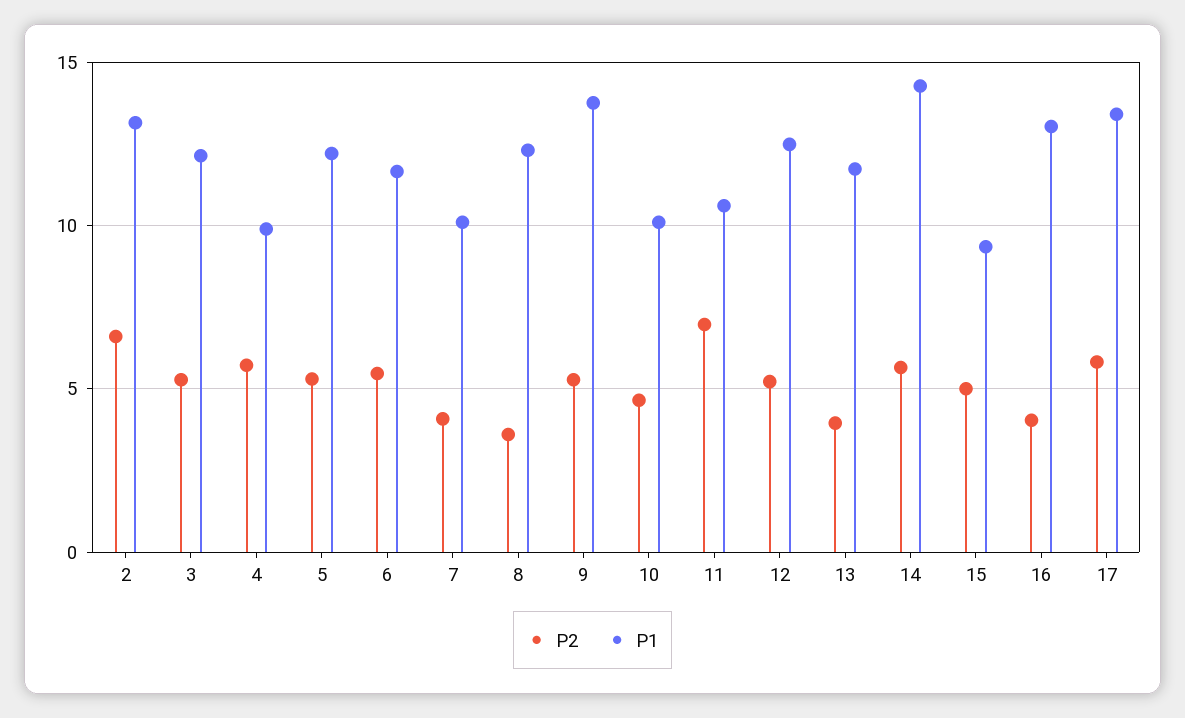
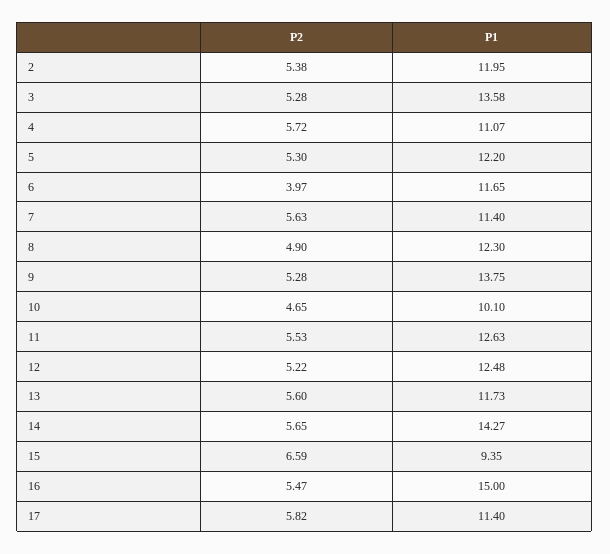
  {
    "P2": {
-     "2": 6.5,
+     "2": 5.38,
      "3": 5.28,
      "4": 5.72,
      "5": 5.3,
-     "6": 5.5,
+     "6": 3.97,
-     "7": 4,
+     "7": 5.63,
-     "8": 3.5,
+     "8": 4.9,
      "9": 5.28,
      "10": 4.65,
-     "11": 7,
+     "11": 5.53,
      "12": 5.22,
-     "13": 4,
+     "13": 5.6,
      "14": 5.65,
-     "15": 5,
+     "15": 6.59,
-     "16": 4,
+     "16": 5.47,
      "17": 5.82
    },
    "P1": {
-     "2": 13,
+     "2": 11.95,
-     "3": 12,
+     "3": 13.58,
-     "4": 10,
+     "4": 11.07,
      "5": 12.2,
      "6": 11.65,
-     "7": 10,
+     "7": 11.4,
      "8": 12.3,
      "9": 13.75,
      "10": 10.1,
-     "11": 10.5,
+     "11": 12.63,
      "12": 12.48,
      "13": 11.73,
      "14": 14.27,
      "15": 9.35,
-     "16": 13,
+     "16": 15,
-     "17": 13.5
+     "17": 11.4
    }
  }

